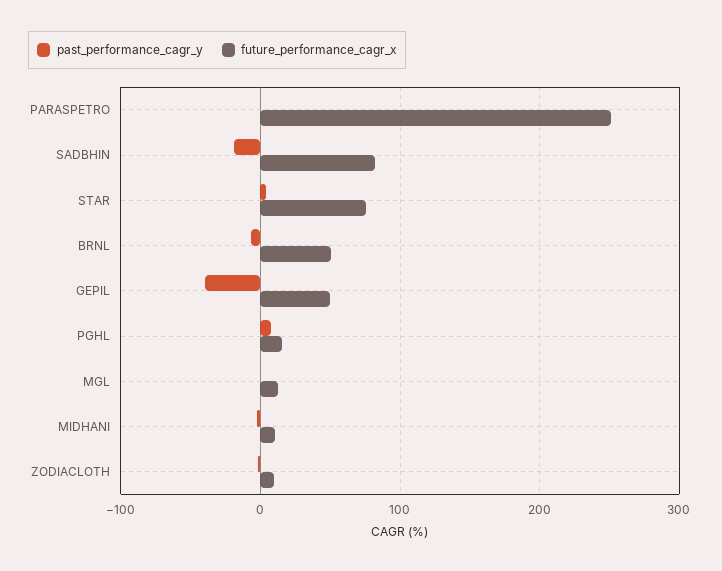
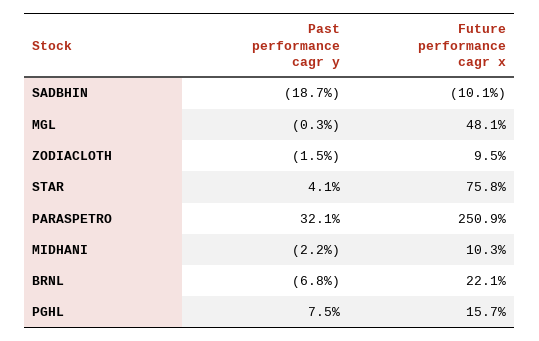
  {
    "past_performance_cagr_y": {
-     "PARASPETRO": 0,
+     "PARASPETRO": 32.1,
      "SADBHIN": -18.7,
      "STAR": 4.1,
      "BRNL": -6.8,
-     "GEPIL": -40,
      "PGHL": 7.5,
      "MGL": -0.3,
      "MIDHANI": -2.2,
      "ZODIACLOTH": -1.5
    },
    "future_performance_cagr_x": {
      "PARASPETRO": 250.9,
-     "SADBHIN": 80,
+     "SADBHIN": -10.1,
      "STAR": 75.8,
-     "BRNL": 50,
+     "BRNL": 22.1,
-     "GEPIL": 50,
      "PGHL": 15.7,
-     "MGL": 10,
+     "MGL": 48.1,
      "MIDHANI": 10.3,
      "ZODIACLOTH": 9.5
    }
  }

